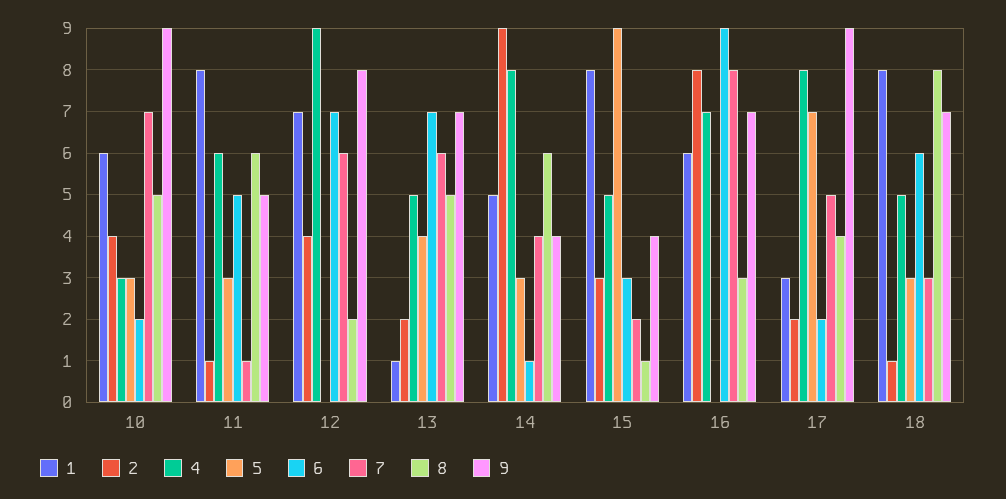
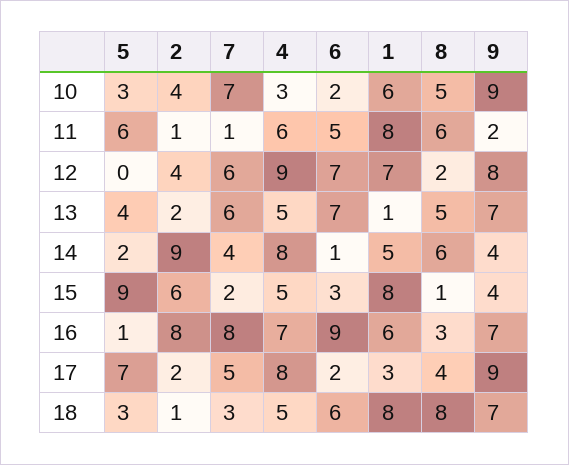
  {
    "1": {
      "10": 6,
      "11": 8,
      "12": 7,
      "13": 1,
      "14": 5,
      "15": 8,
      "16": 6,
      "17": 3,
      "18": 8
    },
    "2": {
      "10": 4,
      "11": 1,
      "12": 4,
      "13": 2,
      "14": 9,
-     "15": 3,
+     "15": 6,
      "16": 8,
      "17": 2,
      "18": 1
    },
    "4": {
      "10": 3,
      "11": 6,
      "12": 9,
      "13": 5,
      "14": 8,
      "15": 5,
      "16": 7,
      "17": 8,
      "18": 5
    },
    "5": {
      "10": 3,
-     "11": 3,
+     "11": 6,
      "12": 0,
      "13": 4,
-     "14": 3,
+     "14": 2,
      "15": 9,
-     "16": 0,
+     "16": 1,
      "17": 7,
      "18": 3
    },
    "6": {
      "10": 2,
      "11": 5,
      "12": 7,
      "13": 7,
      "14": 1,
      "15": 3,
      "16": 9,
      "17": 2,
      "18": 6
    },
    "7": {
      "10": 7,
      "11": 1,
      "12": 6,
      "13": 6,
      "14": 4,
      "15": 2,
      "16": 8,
      "17": 5,
      "18": 3
    },
    "8": {
      "10": 5,
      "11": 6,
      "12": 2,
      "13": 5,
      "14": 6,
      "15": 1,
      "16": 3,
      "17": 4,
      "18": 8
    },
    "9": {
      "10": 9,
-     "11": 5,
+     "11": 2,
      "12": 8,
      "13": 7,
      "14": 4,
      "15": 4,
      "16": 7,
      "17": 9,
      "18": 7
    }
  }

